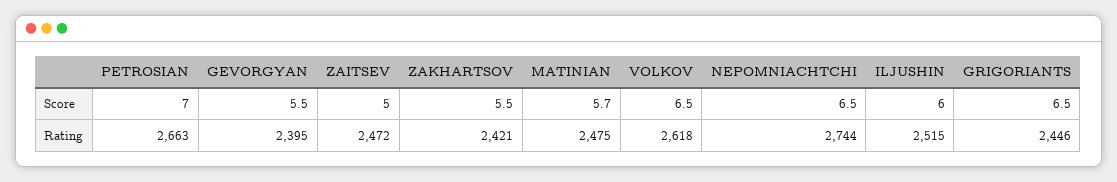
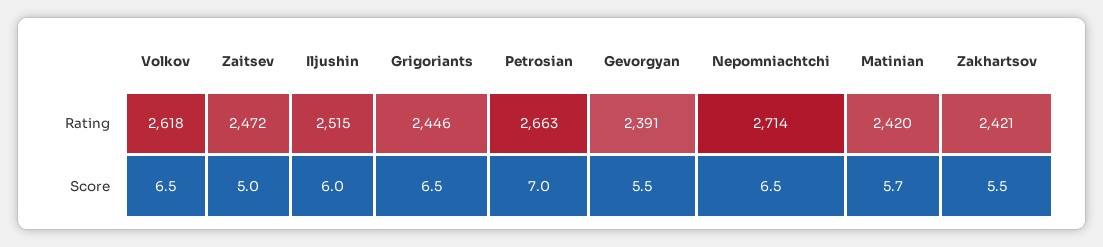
  {
    "PETROSIAN": {
      "Score": 7,
      "Rating": 2663
    },
    "GEVORGYAN": {
      "Score": 5.5,
-     "Rating": 2395
+     "Rating": 2391
    },
    "ZAITSEV": {
      "Score": 5,
      "Rating": 2472
    },
    "ZAKHARTSOV": {
      "Score": 5.5,
      "Rating": 2421
    },
    "MATINIAN": {
      "Score": 5.7,
-     "Rating": 2475
+     "Rating": 2420
    },
    "VOLKOV": {
      "Score": 6.5,
      "Rating": 2618
    },
    "NEPOMNIACHTCHI": {
      "Score": 6.5,
-     "Rating": 2744
+     "Rating": 2714
    },
    "ILJUSHIN": {
      "Score": 6,
      "Rating": 2515
    },
    "GRIGORIANTS": {
      "Score": 6.5,
      "Rating": 2446
    }
  }

